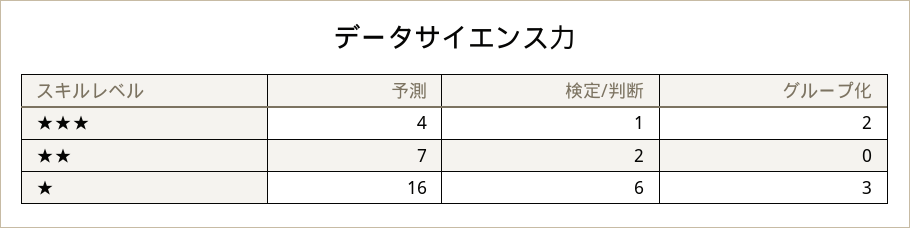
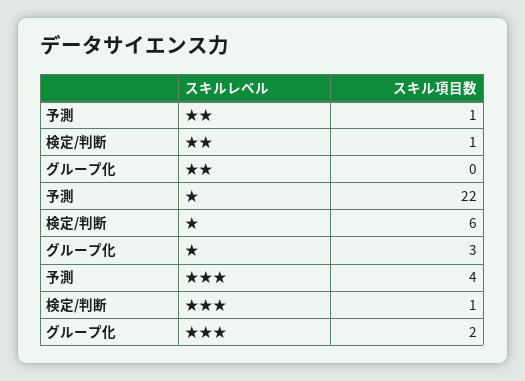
  {
    "予測": {
      "★★★": 4,
-     "★★": 7,
+     "★★": 1,
-     "★": 16
+     "★": 22
    },
    "検定/判断": {
      "★★★": 1,
-     "★★": 2,
+     "★★": 1,
      "★": 6
    },
    "グループ化": {
      "★★★": 2,
      "★★": 0,
      "★": 3
    }
  }

